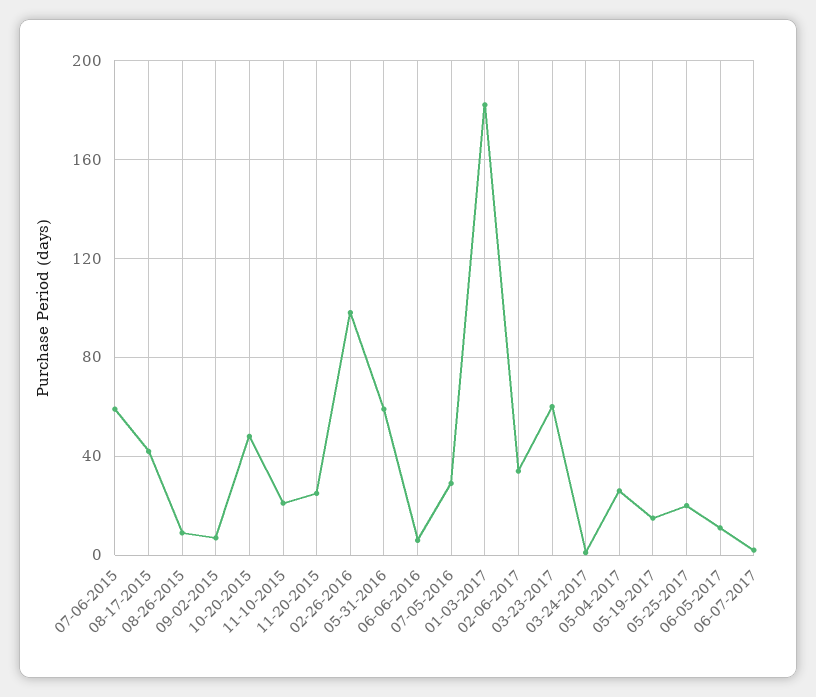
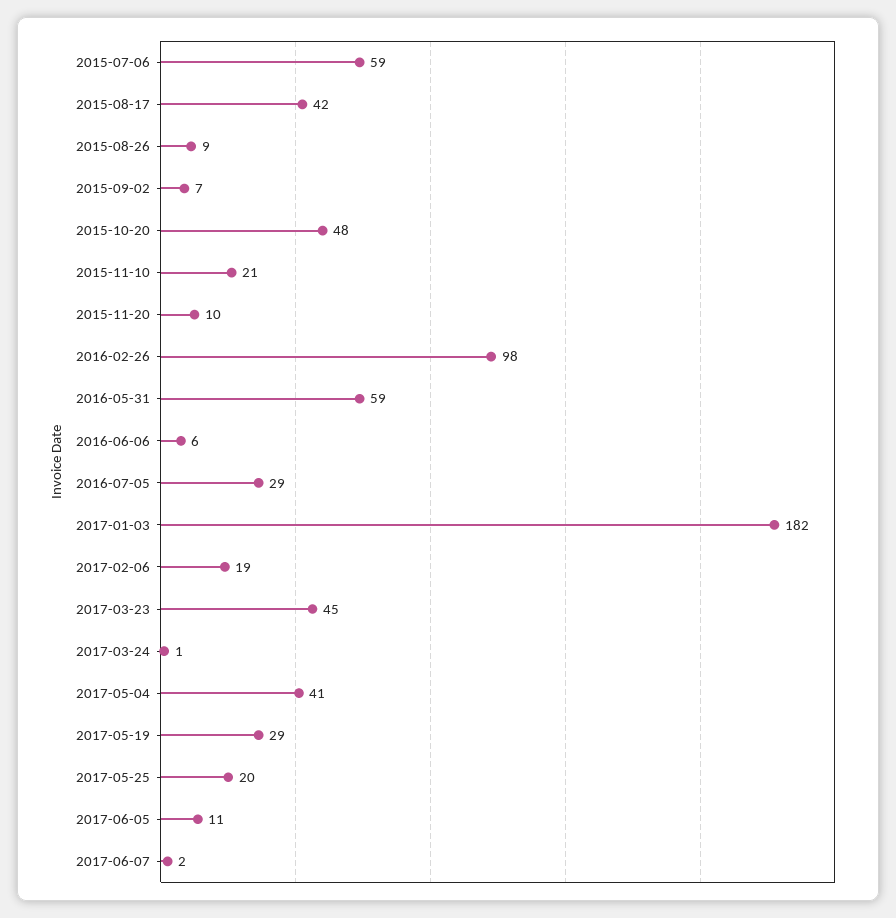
  {
    "07-06-2015": 59,
    "08-17-2015": 42,
    "08-26-2015": 9,
    "09-02-2015": 7,
    "10-20-2015": 48,
    "11-10-2015": 21,
-   "11-20-2015": 25,
+   "11-20-2015": 10,
    "02-26-2016": 98,
    "05-31-2016": 59,
    "06-06-2016": 6,
    "07-05-2016": 29,
    "01-03-2017": 182,
-   "02-06-2017": 35,
+   "02-06-2017": 19,
-   "03-23-2017": 60,
+   "03-23-2017": 45,
    "03-24-2017": 1,
-   "05-04-2017": 25,
+   "05-04-2017": 41,
-   "05-19-2017": 15,
+   "05-19-2017": 29,
    "05-25-2017": 20,
    "06-05-2017": 11,
    "06-07-2017": 2
  }

